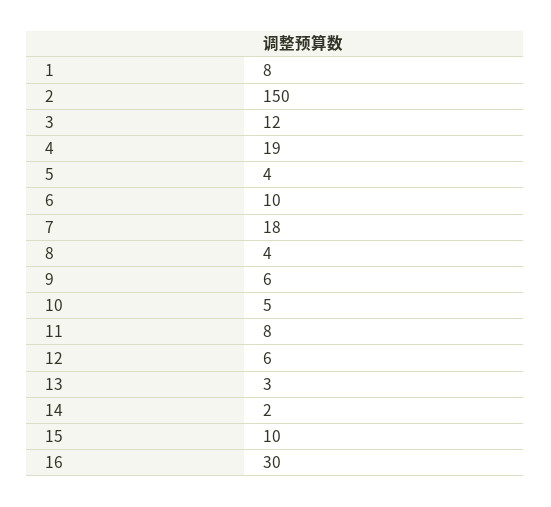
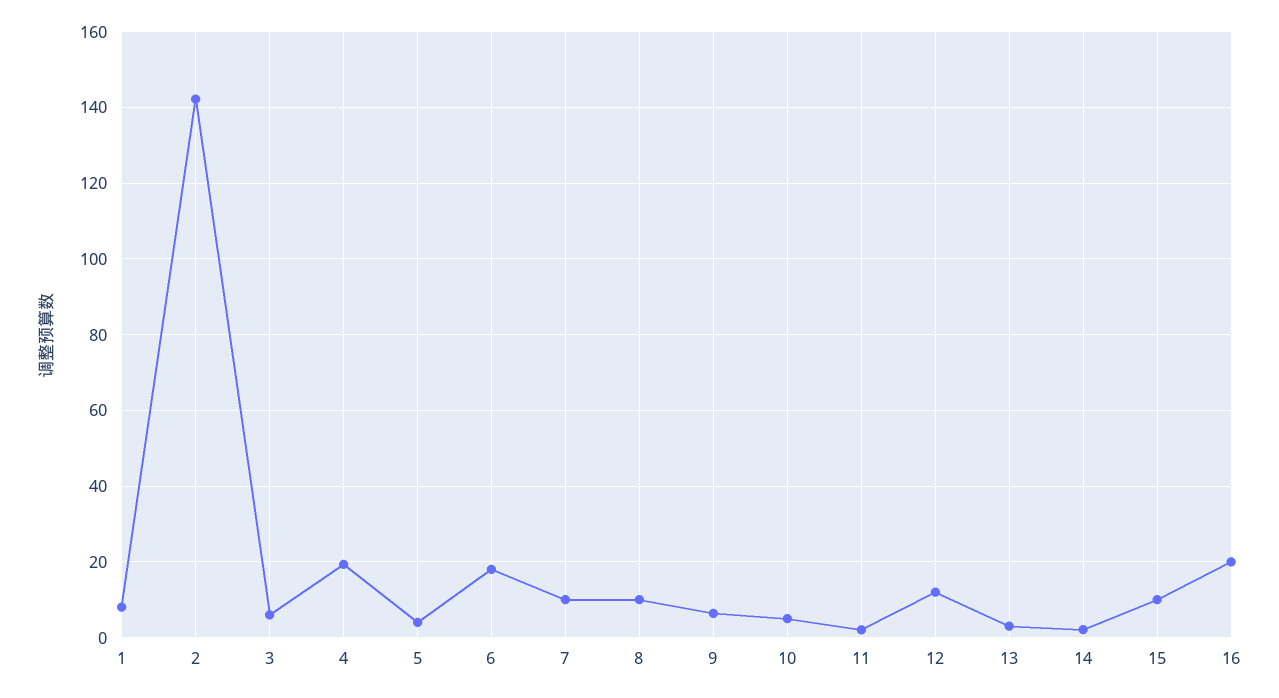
  {
    "1": 8,
-   "2": 150,
+   "2": 142,
-   "3": 12,
+   "3": 6,
    "4": 19,
    "5": 4,
-   "6": 10,
+   "6": 18,
-   "7": 18,
+   "7": 10,
-   "8": 4,
+   "8": 10,
    "9": 6,
    "10": 5,
-   "11": 8,
+   "11": 2,
-   "12": 6,
+   "12": 12,
    "13": 3,
    "14": 2,
    "15": 10,
-   "16": 30
+   "16": 20
  }

